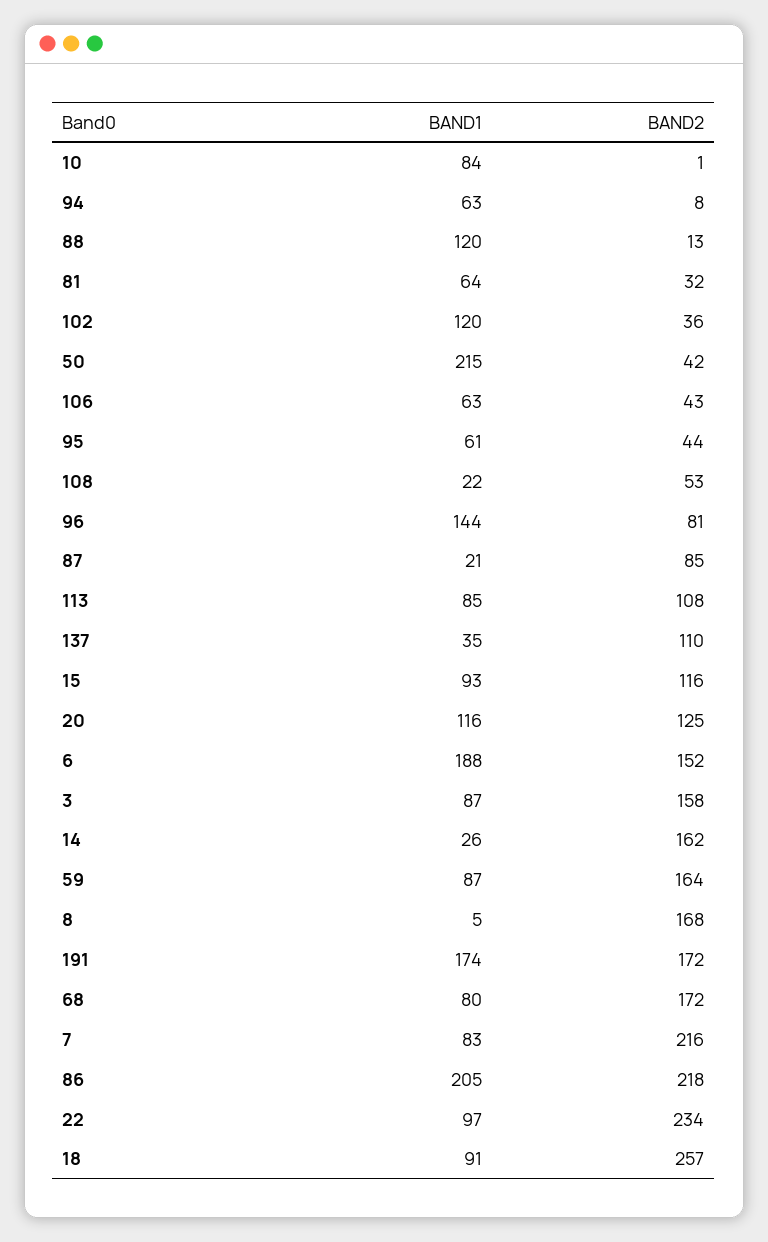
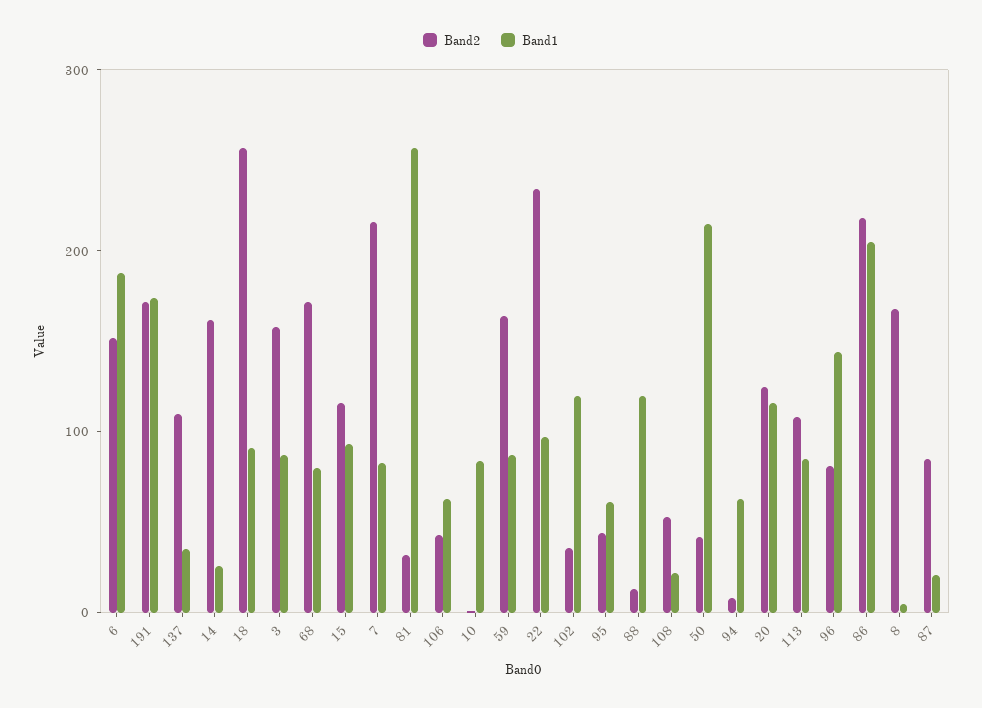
  {
    "BAND1": {
      "10": 84,
      "94": 63,
      "88": 120,
-     "81": 64,
+     "81": 260,
      "102": 120,
      "50": 215,
      "106": 63,
      "95": 61,
      "108": 22,
      "96": 144,
      "87": 21,
      "113": 85,
      "137": 35,
      "15": 93,
      "20": 116,
      "6": 188,
      "3": 87,
      "14": 26,
      "59": 87,
      "8": 5,
      "191": 174,
      "68": 80,
      "7": 83,
      "86": 205,
      "22": 97,
      "18": 91
    },
    "BAND2": {
      "10": 1,
      "94": 8,
      "88": 13,
      "81": 32,
      "102": 36,
      "50": 42,
      "106": 43,
      "95": 44,
      "108": 53,
      "96": 81,
      "87": 85,
      "113": 108,
      "137": 110,
      "15": 116,
      "20": 125,
      "6": 152,
      "3": 158,
      "14": 162,
      "59": 164,
      "8": 168,
      "191": 172,
      "68": 172,
      "7": 216,
      "86": 218,
      "22": 234,
      "18": 257
    }
  }

